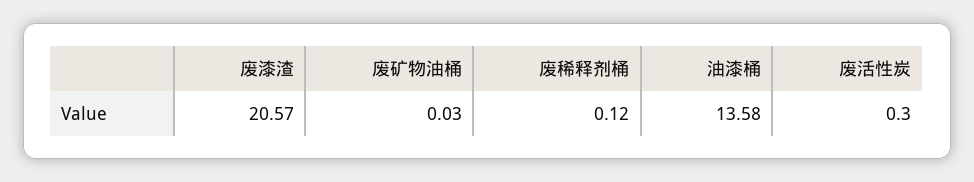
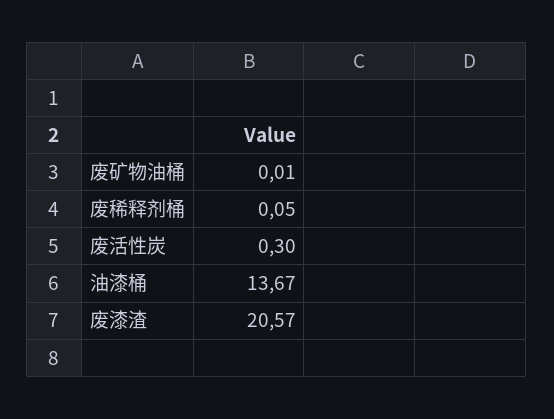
  {
    "废漆渣": 20.57,
-   "废矿物油桶": 0.03,
+   "废矿物油桶": 0.01,
-   "废稀释剂桶": 0.12,
+   "废稀释剂桶": 0.05,
-   "油漆桶": 13.58,
+   "油漆桶": 13.67,
    "废活性炭": 0.3
  }

